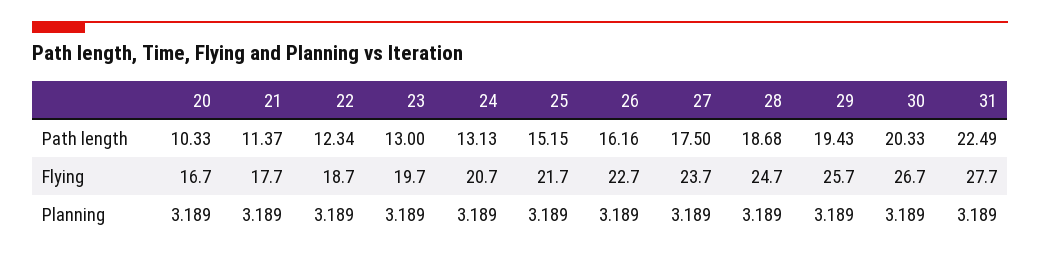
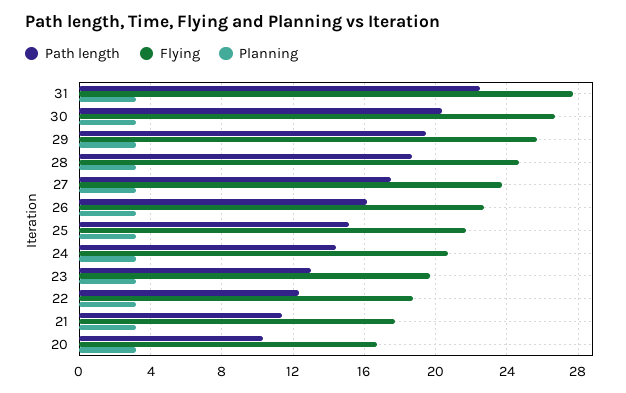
  {
    "Path length": {
      "20": 10.33,
      "21": 11.37,
      "22": 12.34,
      "23": 13,
-     "24": 13.13,
+     "24": 14.5,
      "25": 15.15,
      "26": 16.16,
      "27": 17.5,
      "28": 18.68,
      "29": 19.43,
      "30": 20.33,
      "31": 22.49
    },
    "Flying": {
      "20": 16.7,
      "21": 17.7,
      "22": 18.7,
      "23": 19.7,
      "24": 20.7,
      "25": 21.7,
      "26": 22.7,
      "27": 23.7,
      "28": 24.7,
      "29": 25.7,
      "30": 26.7,
      "31": 27.7
    },
    "Planning": {
      "20": 3.189,
      "21": 3.189,
      "22": 3.189,
      "23": 3.189,
      "24": 3.189,
      "25": 3.189,
      "26": 3.189,
      "27": 3.189,
      "28": 3.189,
      "29": 3.189,
      "30": 3.189,
      "31": 3.189
    }
  }

